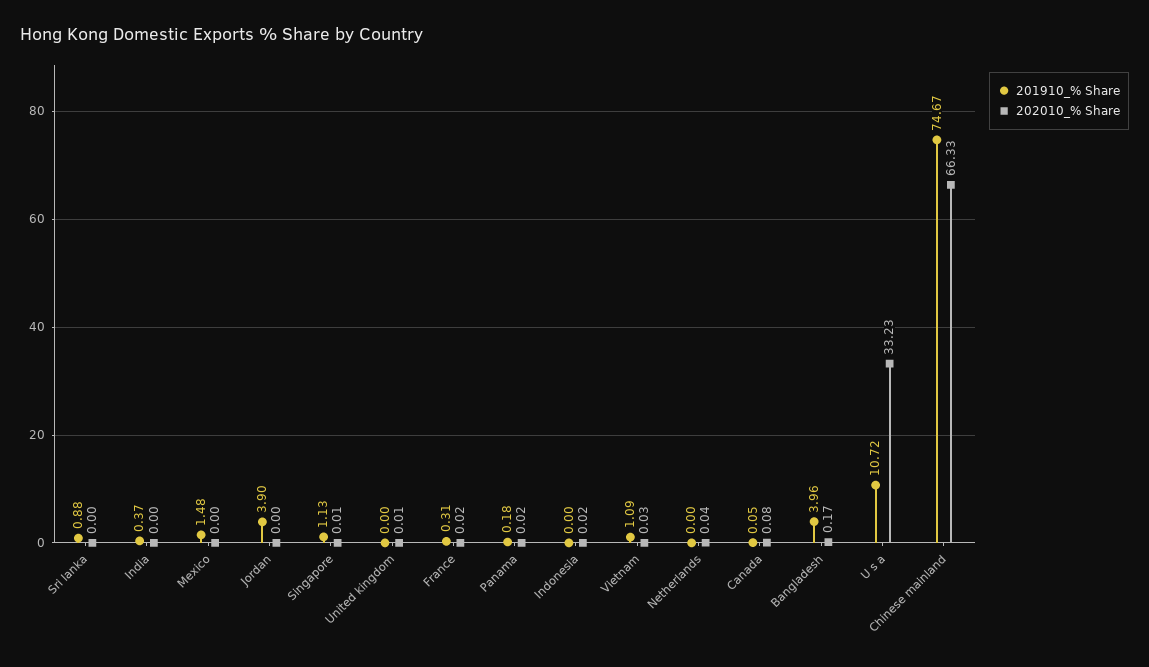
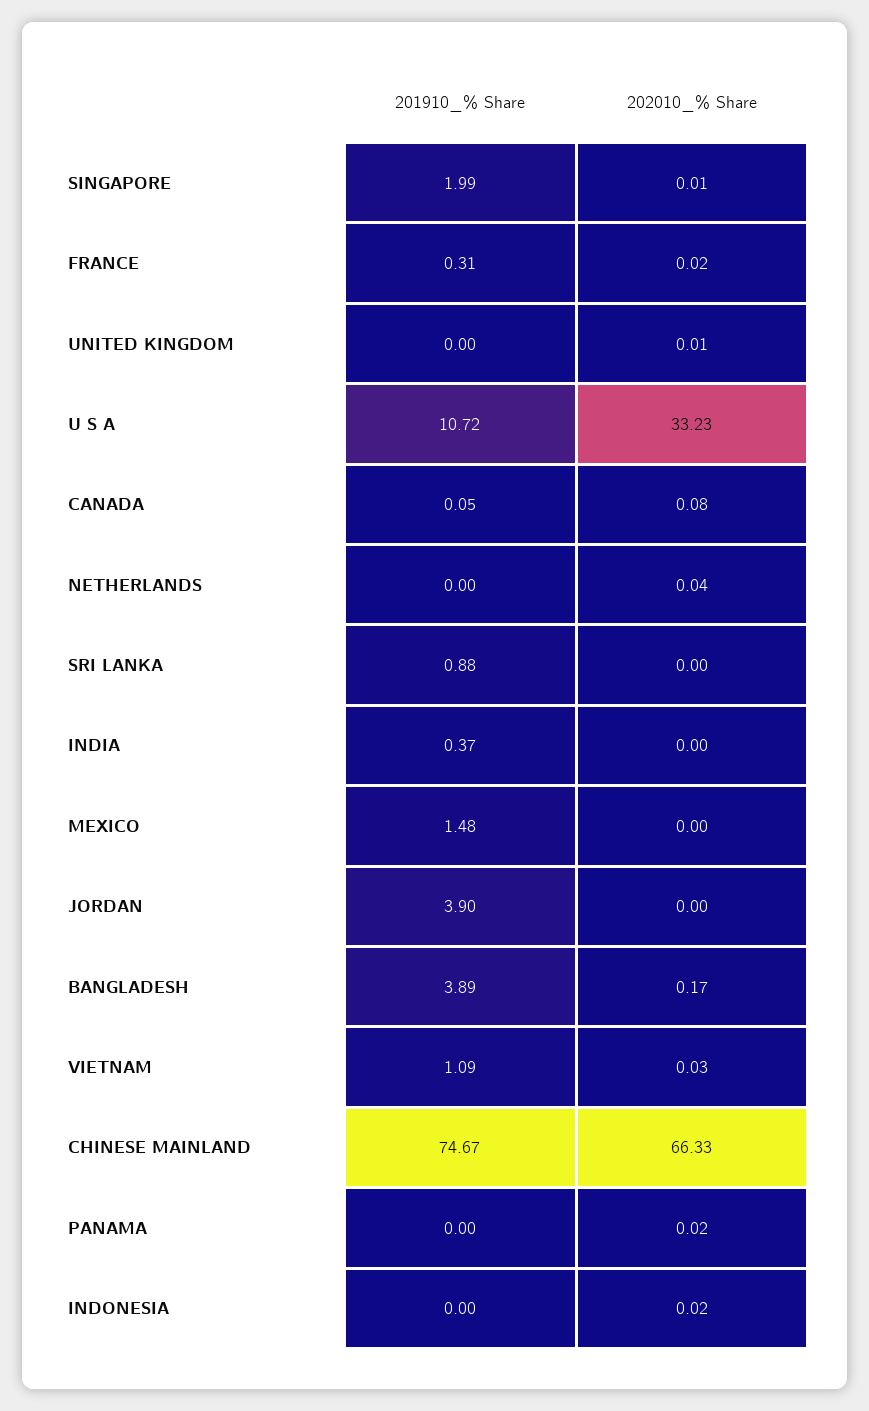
  {
    "201910_% Share": {
      "Sri lanka": 0.88,
      "India": 0.37,
      "Mexico": 1.48,
      "Jordan": 3.9,
-     "Singapore": 1.13,
+     "Singapore": 1.99,
      "United kingdom": 0,
      "France": 0.31,
-     "Panama": 0.18,
+     "Panama": 0,
      "Indonesia": 0,
      "Vietnam": 1.09,
      "Netherlands": 0,
      "Canada": 0.05,
-     "Bangladesh": 3.96,
+     "Bangladesh": 3.89,
      "U s a": 10.72,
      "Chinese mainland": 74.67
    },
    "202010_% Share": {
      "Sri lanka": 0,
      "India": 0,
      "Mexico": 0,
      "Jordan": 0,
      "Singapore": 0.01,
      "United kingdom": 0.01,
      "France": 0.02,
      "Panama": 0.02,
      "Indonesia": 0.02,
      "Vietnam": 0.03,
      "Netherlands": 0.04,
      "Canada": 0.08,
      "Bangladesh": 0.17,
      "U s a": 33.23,
      "Chinese mainland": 66.33
    }
  }

